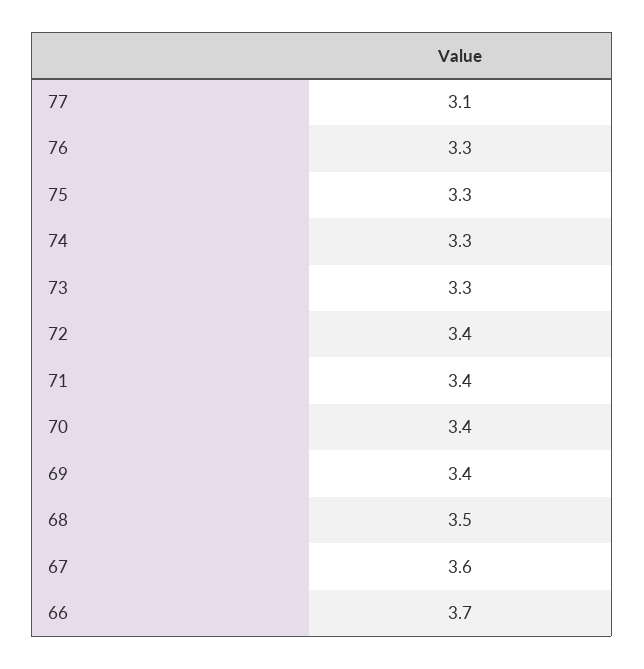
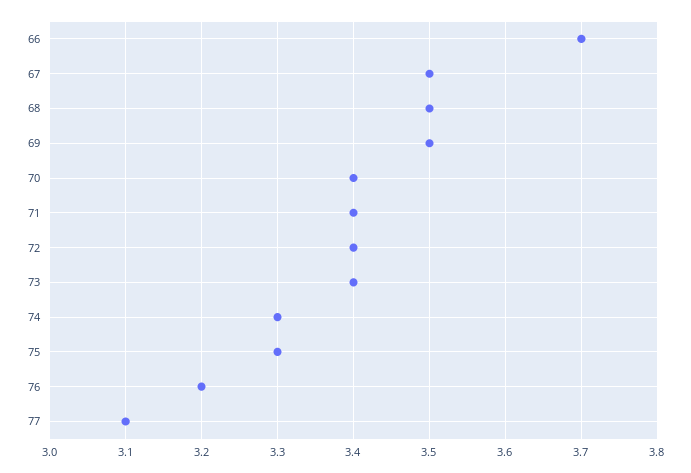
  {
    "77": 3.1,
-   "76": 3.3,
+   "76": 3.2,
    "75": 3.3,
    "74": 3.3,
-   "73": 3.3,
+   "73": 3.4,
    "72": 3.4,
    "71": 3.4,
    "70": 3.4,
-   "69": 3.4,
+   "69": 3.5,
    "68": 3.5,
-   "67": 3.6,
+   "67": 3.5,
    "66": 3.7
  }

